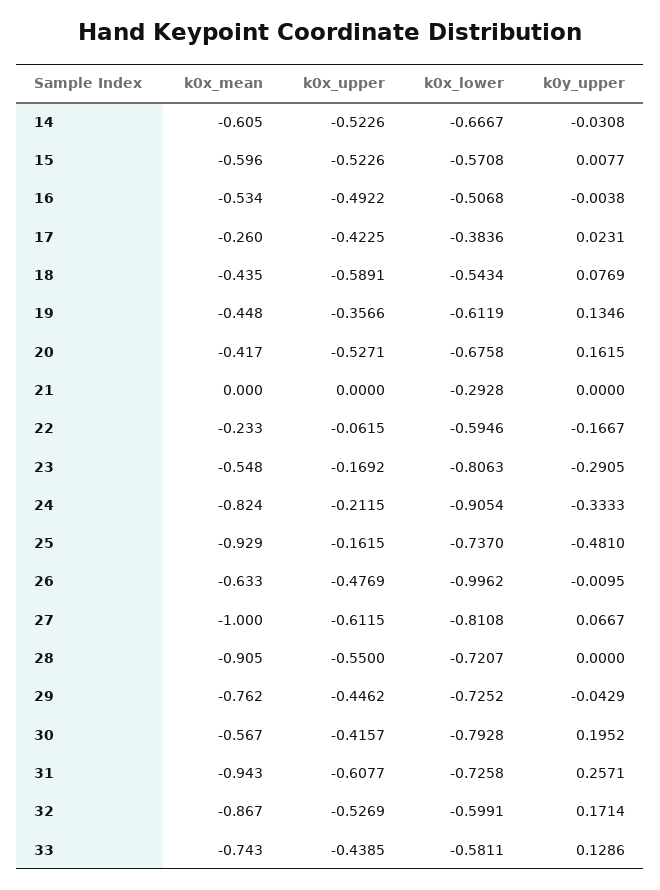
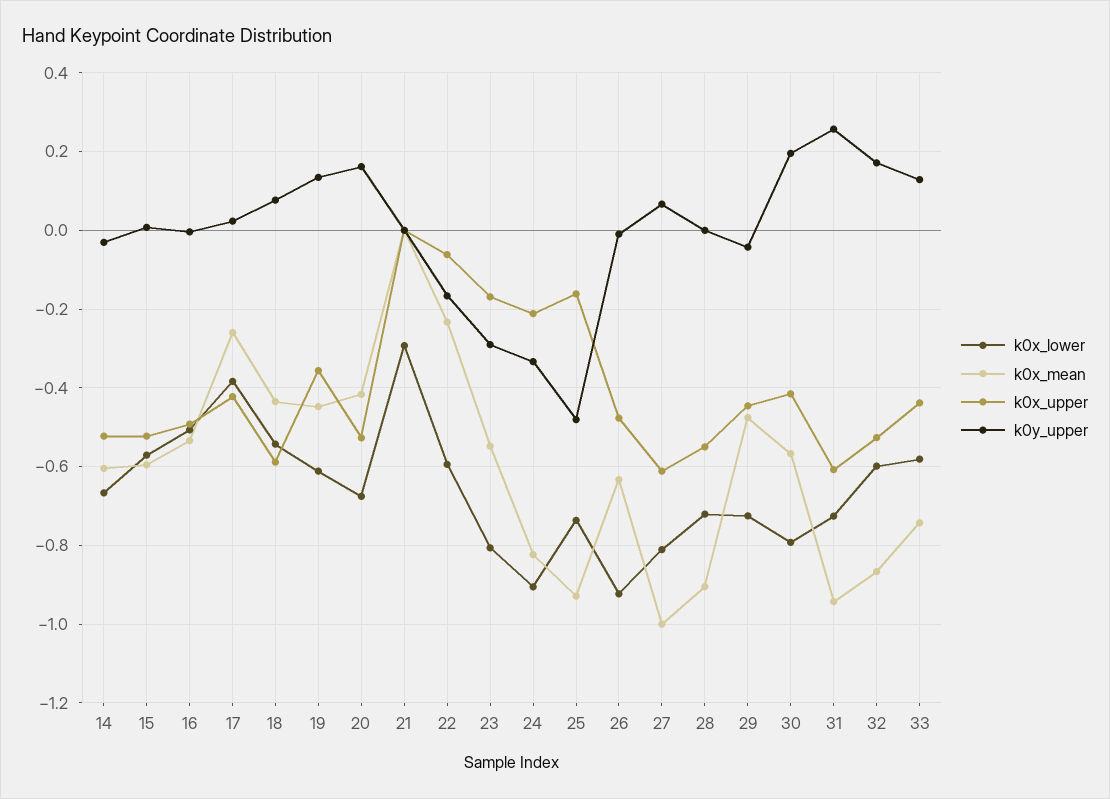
  {
    "k0x_mean": {
      "14": -0.605,
      "15": -0.596,
      "16": -0.534,
      "17": -0.26,
      "18": -0.435,
      "19": -0.448,
      "20": -0.417,
      "21": 0,
      "22": -0.233,
      "23": -0.548,
      "24": -0.824,
      "25": -0.929,
      "26": -0.633,
      "27": -1,
      "28": -0.905,
-     "29": -0.762,
+     "29": -0.48,
      "30": -0.567,
      "31": -0.943,
      "32": -0.867,
      "33": -0.743
    },
    "k0x_upper": {
      "14": -0.5226,
      "15": -0.5226,
      "16": -0.4922,
      "17": -0.4225,
      "18": -0.5891,
      "19": -0.3566,
      "20": -0.5271,
      "21": 0,
      "22": -0.0615,
      "23": -0.1692,
      "24": -0.2115,
      "25": -0.1615,
      "26": -0.4769,
      "27": -0.6115,
      "28": -0.55,
      "29": -0.4462,
      "30": -0.4157,
      "31": -0.6077,
      "32": -0.5269,
      "33": -0.4385
    },
    "k0x_lower": {
      "14": -0.6667,
      "15": -0.5708,
      "16": -0.5068,
      "17": -0.3836,
      "18": -0.5434,
      "19": -0.6119,
      "20": -0.6758,
      "21": -0.2928,
      "22": -0.5946,
      "23": -0.8063,
      "24": -0.9054,
      "25": -0.737,
-     "26": -0.9962,
+     "26": -0.92,
      "27": -0.8108,
      "28": -0.7207,
      "29": -0.7252,
      "30": -0.7928,
      "31": -0.7258,
      "32": -0.5991,
      "33": -0.5811
    },
    "k0y_upper": {
      "14": -0.0308,
      "15": 0.0077,
      "16": -0.0038,
      "17": 0.0231,
      "18": 0.0769,
      "19": 0.1346,
      "20": 0.1615,
      "21": 0,
      "22": -0.1667,
      "23": -0.2905,
      "24": -0.3333,
      "25": -0.481,
      "26": -0.0095,
      "27": 0.0667,
      "28": 0,
      "29": -0.0429,
      "30": 0.1952,
      "31": 0.2571,
      "32": 0.1714,
      "33": 0.1286
    }
  }

